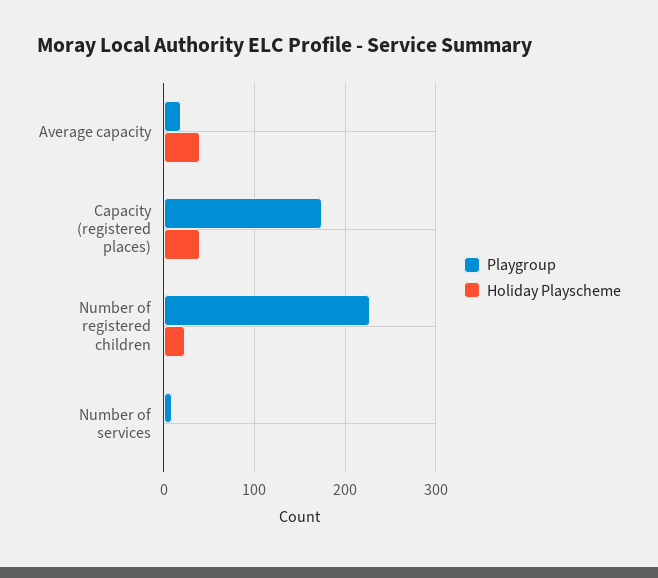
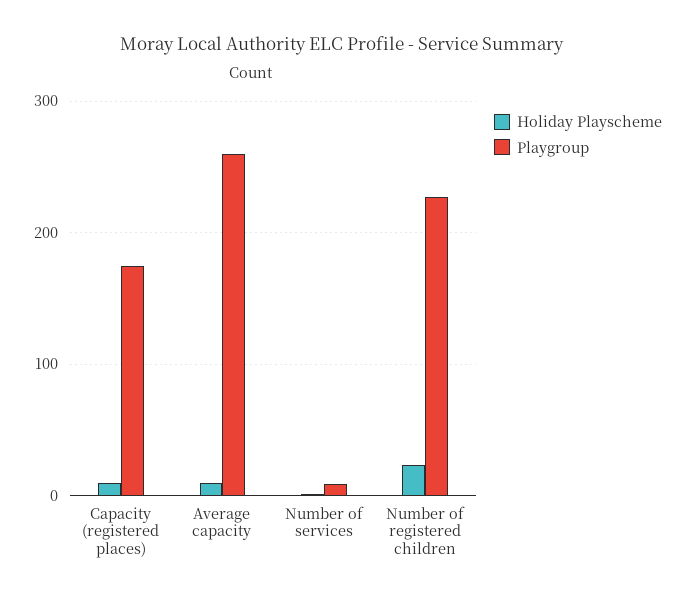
  {
    "Playgroup": {
-     "Average capacity": 20,
+     "Average capacity": 260,
      "Capacity (registered places)": 180,
      "Number of registered children": 230,
      "Number of services": 10
    },
    "Holiday Playscheme": {
-     "Average capacity": 40,
+     "Average capacity": 10,
-     "Capacity (registered places)": 40,
+     "Capacity (registered places)": 10,
      "Number of registered children": 20,
      "Number of services": 0
    }
  }

